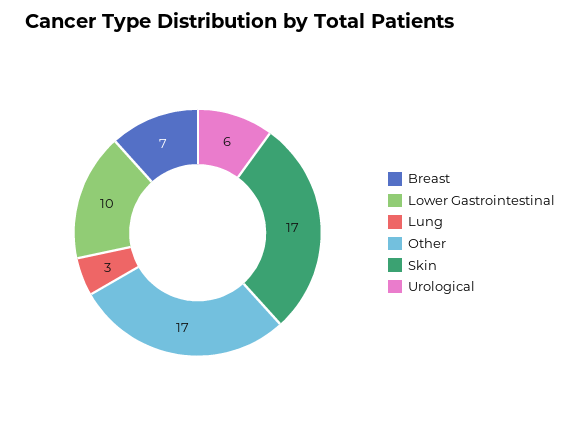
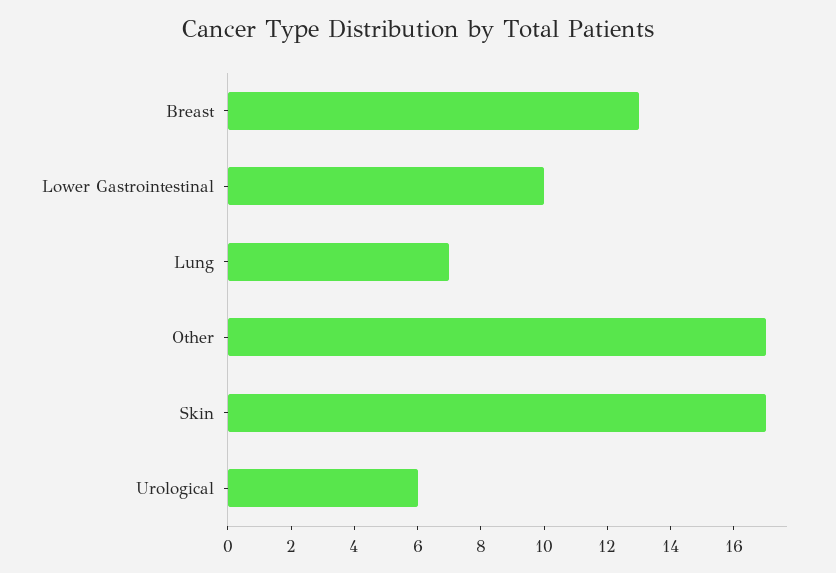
  {
-   "Breast": 7,
+   "Breast": 13,
    "Lower Gastrointestinal": 10,
-   "Lung": 3,
+   "Lung": 7,
    "Other": 17,
    "Skin": 17,
    "Urological": 6
  }

